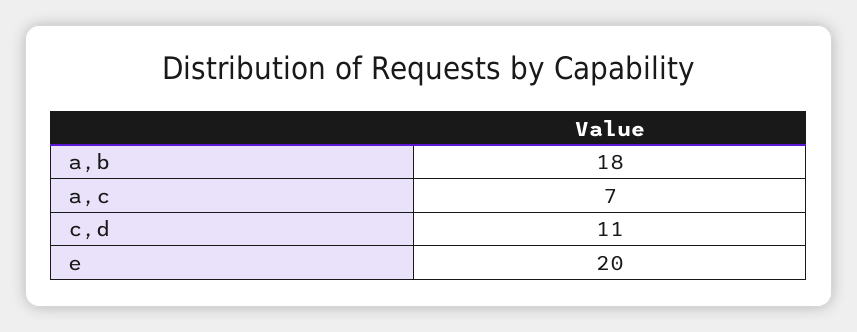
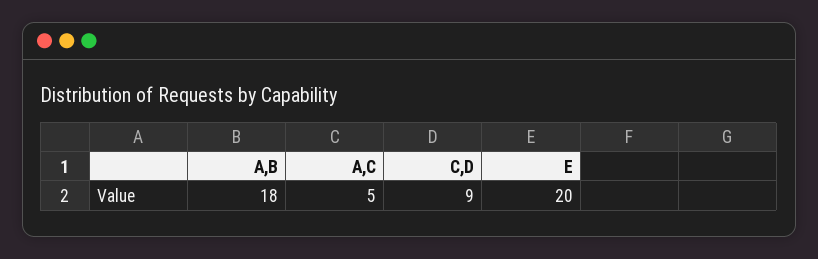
  {
    "a,b": 18,
-   "a,c": 7,
+   "a,c": 5,
-   "c,d": 11,
+   "c,d": 9,
    "e": 20
  }

